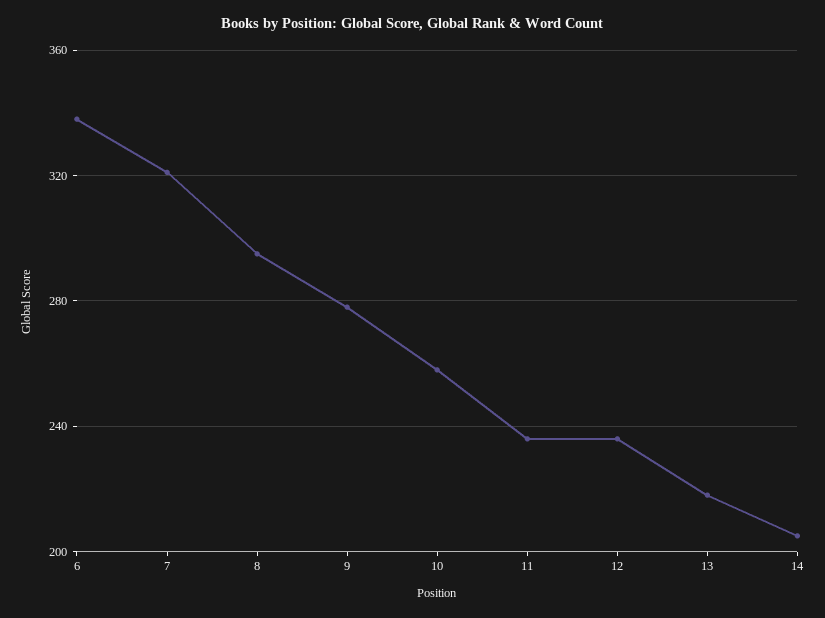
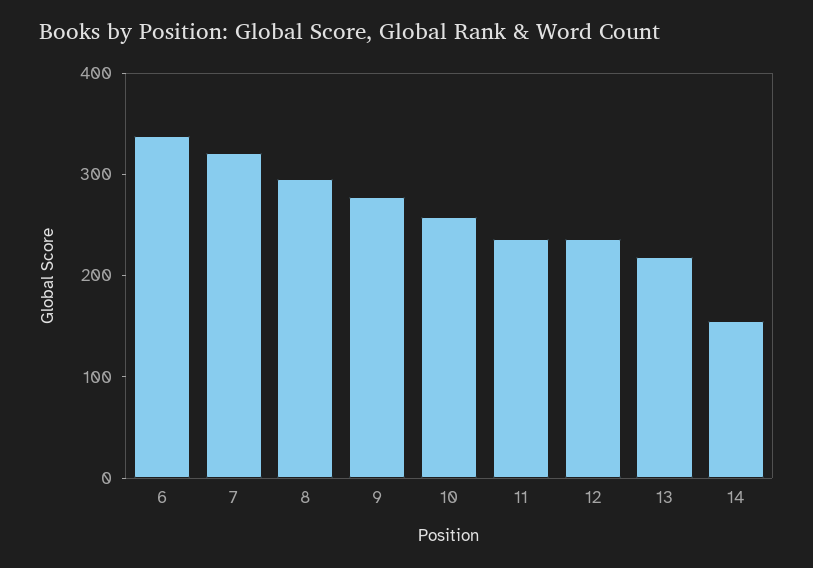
  {
    "6": 340,
    "7": 320,
    "8": 295,
    "9": 280,
    "10": 260,
    "11": 235,
    "12": 235,
    "13": 220,
-   "14": 205
+   "14": 160
  }

